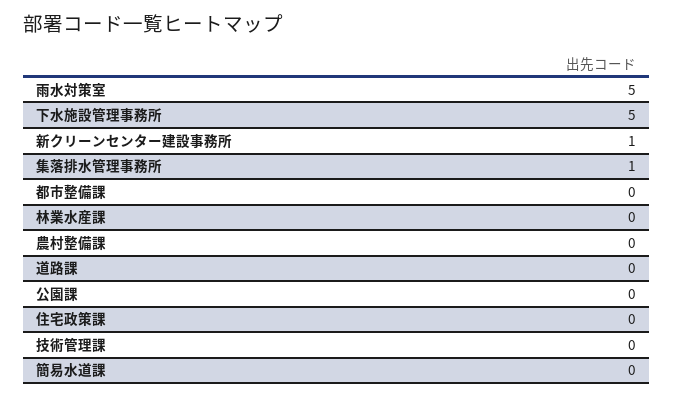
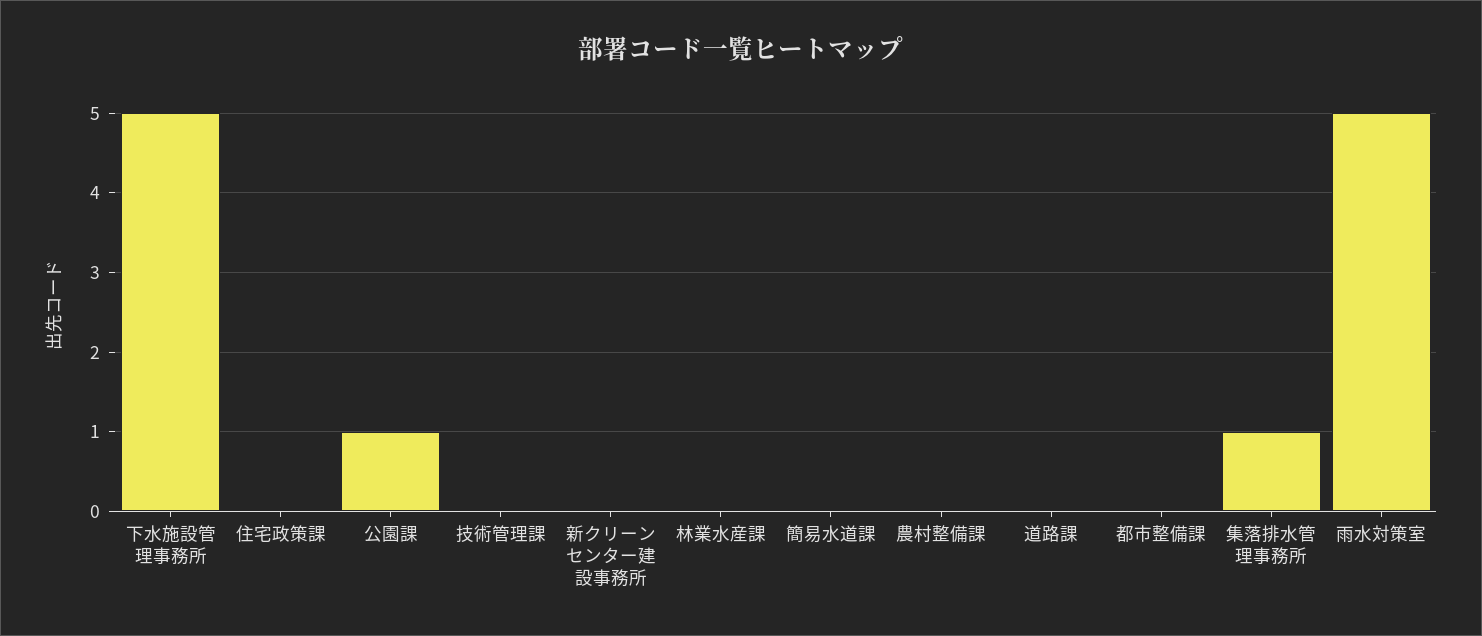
  {
    "雨水対策室": 5,
    "下水施設管理事務所": 5,
-   "新クリーンセンター建設事務所": 1,
+   "新クリーンセンター建設事務所": 0,
    "集落排水管理事務所": 1,
    "都市整備課": 0,
    "林業水産課": 0,
    "農村整備課": 0,
    "道路課": 0,
-   "公園課": 0,
+   "公園課": 1,
    "住宅政策課": 0,
    "技術管理課": 0,
    "簡易水道課": 0
  }

